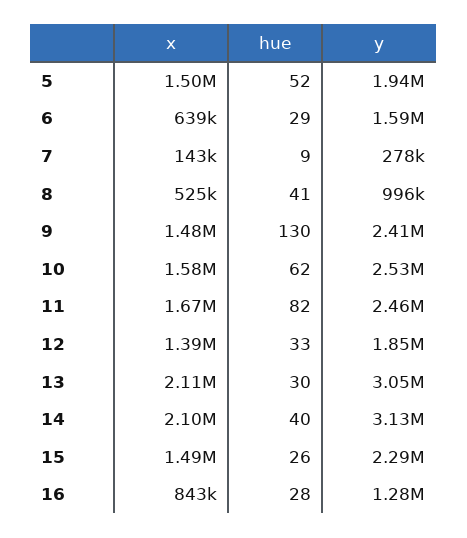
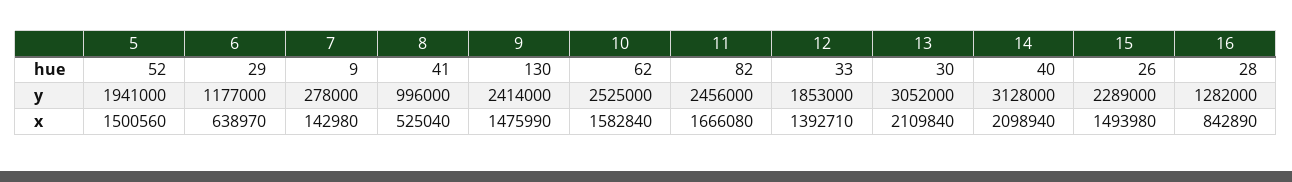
  {
    "x": {
      "5": 1500560,
      "6": 638970,
      "7": 142980,
      "8": 525040,
      "9": 1475990,
      "10": 1582840,
      "11": 1666080,
      "12": 1392710,
      "13": 2109840,
      "14": 2098940,
      "15": 1493980,
      "16": 842890
    },
    "hue": {
      "5": 52,
      "6": 29,
      "7": 9,
      "8": 41,
      "9": 130,
      "10": 62,
      "11": 82,
      "12": 33,
      "13": 30,
      "14": 40,
      "15": 26,
      "16": 28
    },
    "y": {
      "5": 1941000,
-     "6": 1590000,
+     "6": 1177000,
      "7": 278000,
      "8": 996000,
      "9": 2414000,
      "10": 2525000,
      "11": 2456000,
      "12": 1853000,
      "13": 3052000,
      "14": 3128000,
      "15": 2289000,
      "16": 1282000
    }
  }

